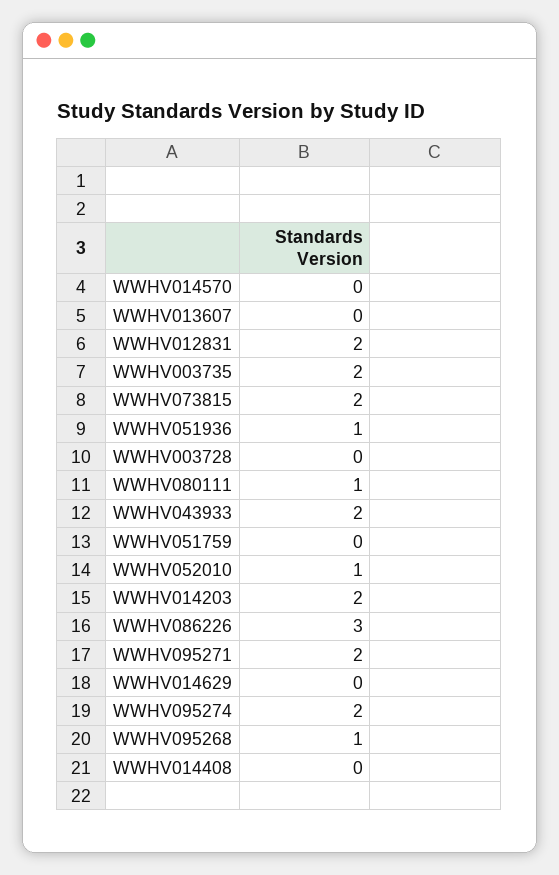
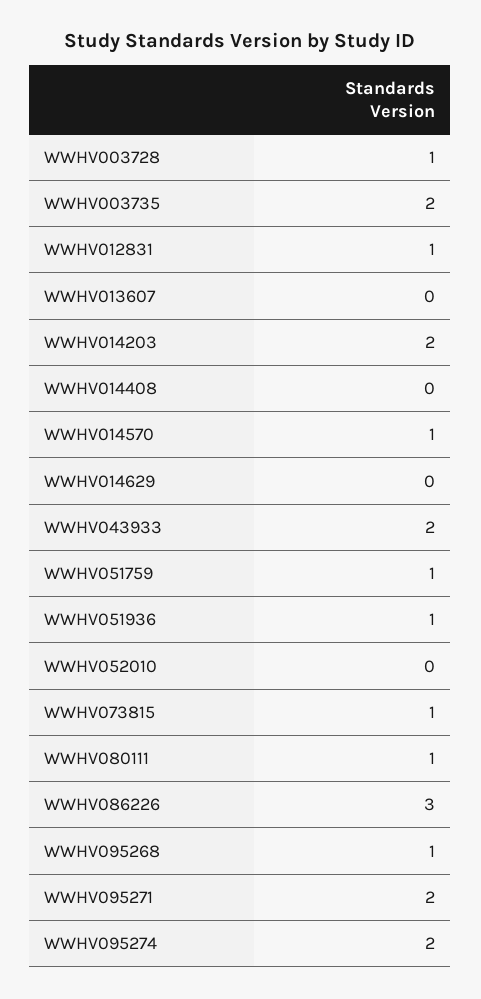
  {
-   "WWHV014570": 0,
+   "WWHV014570": 1,
    "WWHV013607": 0,
-   "WWHV012831": 2,
+   "WWHV012831": 1,
    "WWHV003735": 2,
-   "WWHV073815": 2,
+   "WWHV073815": 1,
    "WWHV051936": 1,
-   "WWHV003728": 0,
+   "WWHV003728": 1,
    "WWHV080111": 1,
    "WWHV043933": 2,
-   "WWHV051759": 0,
+   "WWHV051759": 1,
-   "WWHV052010": 1,
+   "WWHV052010": 0,
    "WWHV014203": 2,
    "WWHV086226": 3,
    "WWHV095271": 2,
    "WWHV014629": 0,
    "WWHV095274": 2,
    "WWHV095268": 1,
    "WWHV014408": 0
  }

